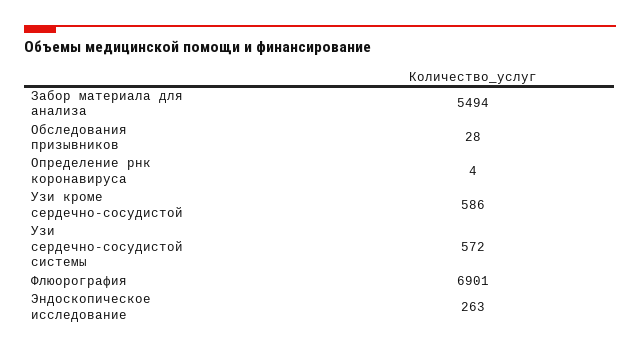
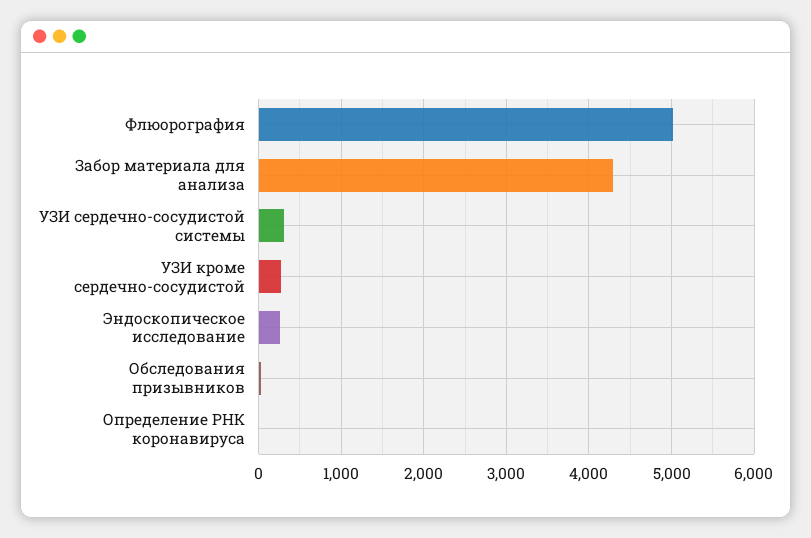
  {
-   "Забор материала для анализа": 5494,
+   "Забор материала для анализа": 4300,
    "Обследования призывников": 28,
    "Определение рнк коронавируса": 4,
-   "Узи кроме сердечно-сосудистой": 586,
+   "Узи кроме сердечно-сосудистой": 300,
-   "Узи сердечно-сосудистой системы": 572,
+   "Узи сердечно-сосудистой системы": 300,
-   "Флюорография": 6901,
+   "Флюорография": 5000,
    "Эндоскопическое исследование": 263
  }

